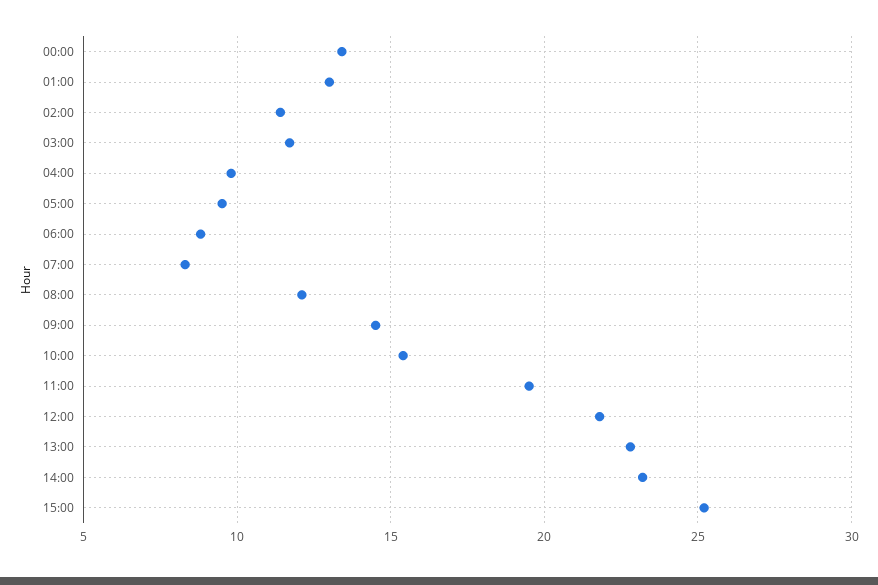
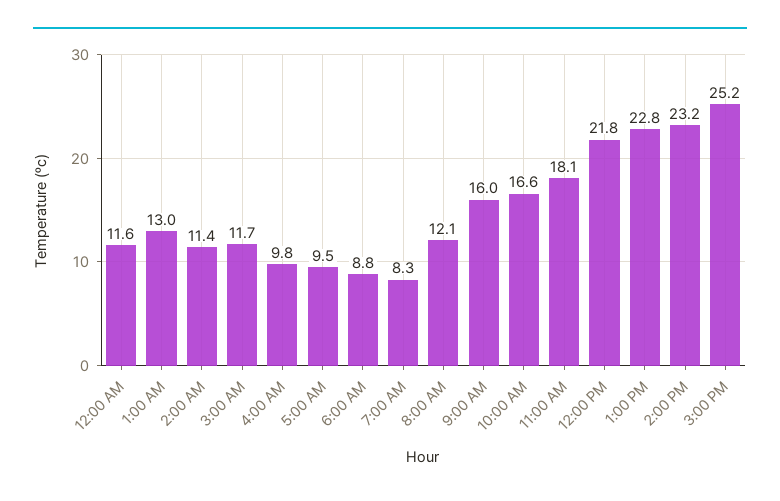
  {
-   "00:00": 13.5,
+   "00:00": 11.6,
    "01:00": 13,
    "02:00": 11.4,
    "03:00": 11.7,
    "04:00": 9.8,
    "05:00": 9.5,
    "06:00": 8.8,
    "07:00": 8.3,
    "08:00": 12.1,
-   "09:00": 14.5,
+   "09:00": 16,
-   "10:00": 15.5,
+   "10:00": 16.6,
-   "11:00": 19.5,
+   "11:00": 18.1,
    "12:00": 21.8,
    "13:00": 22.8,
    "14:00": 23.2,
    "15:00": 25.2
  }

